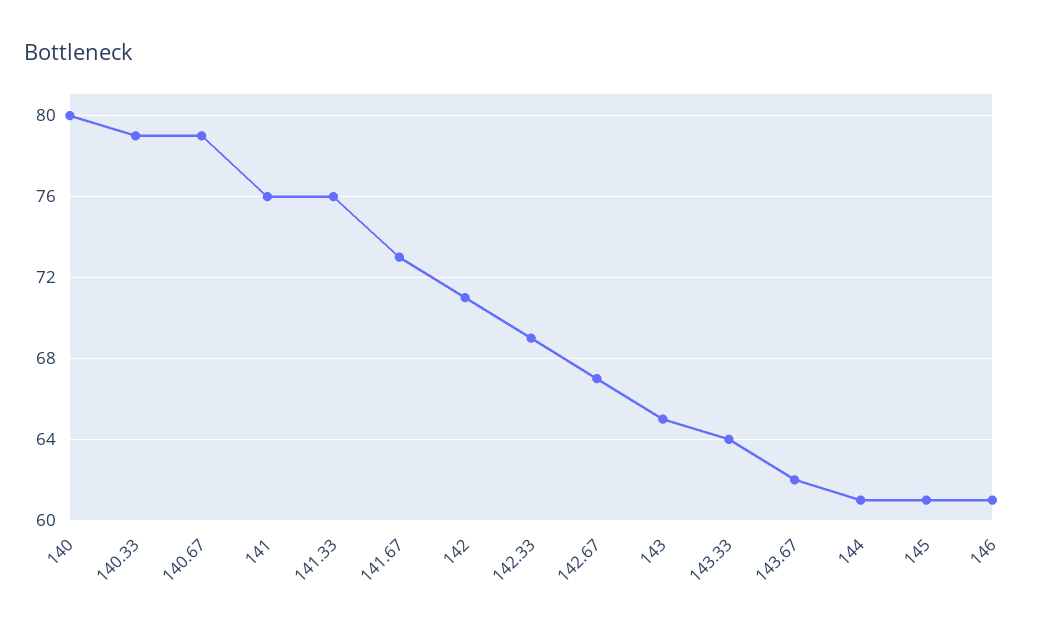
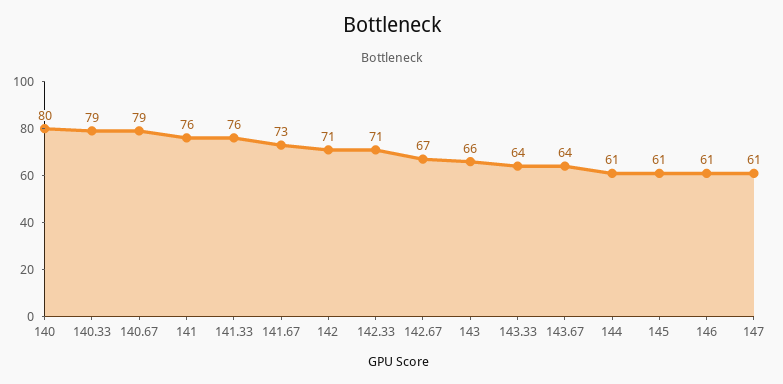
  {
    "140": 80,
    "140.33": 79,
    "140.67": 79,
    "141": 76,
    "141.33": 76,
    "141.67": 73,
    "142": 71,
-   "142.33": 69,
+   "142.33": 71,
    "142.67": 67,
-   "143": 65,
+   "143": 66,
    "143.33": 64,
-   "143.67": 62,
+   "143.67": 64,
    "144": 61,
    "145": 61,
-   "146": 61
+   "146": 61,
+   "147": 61
  }

